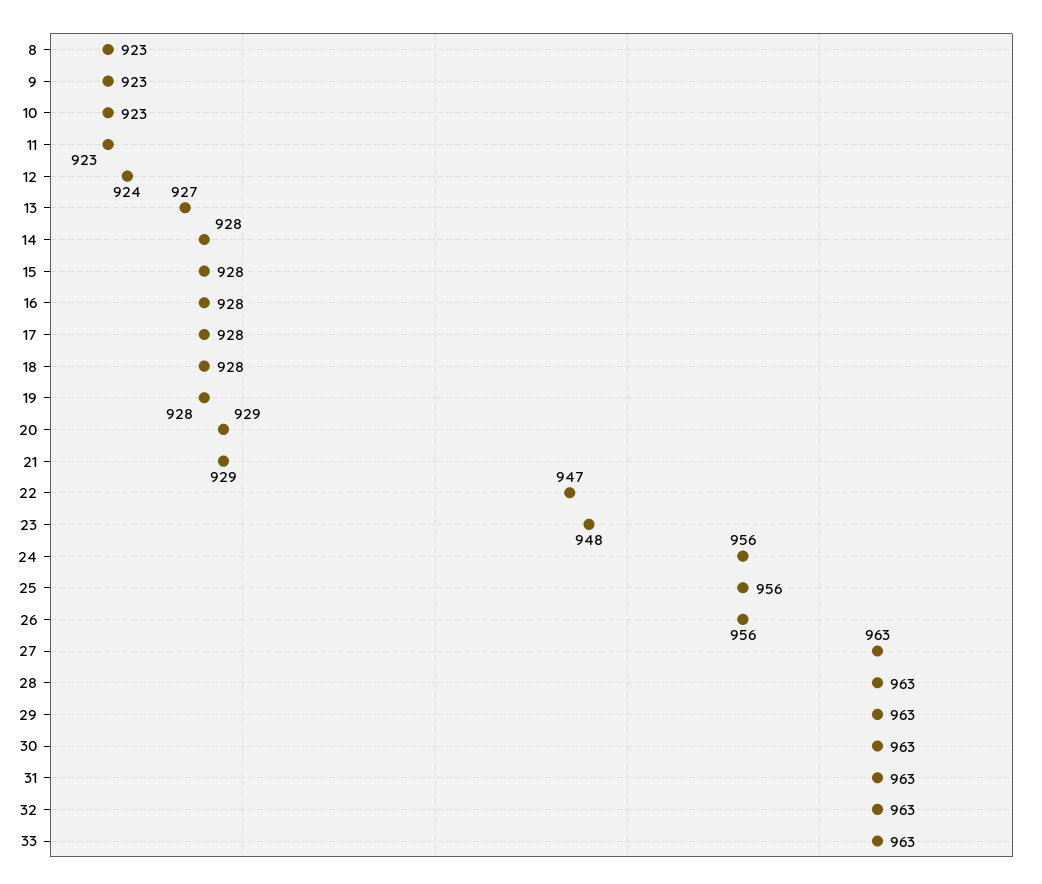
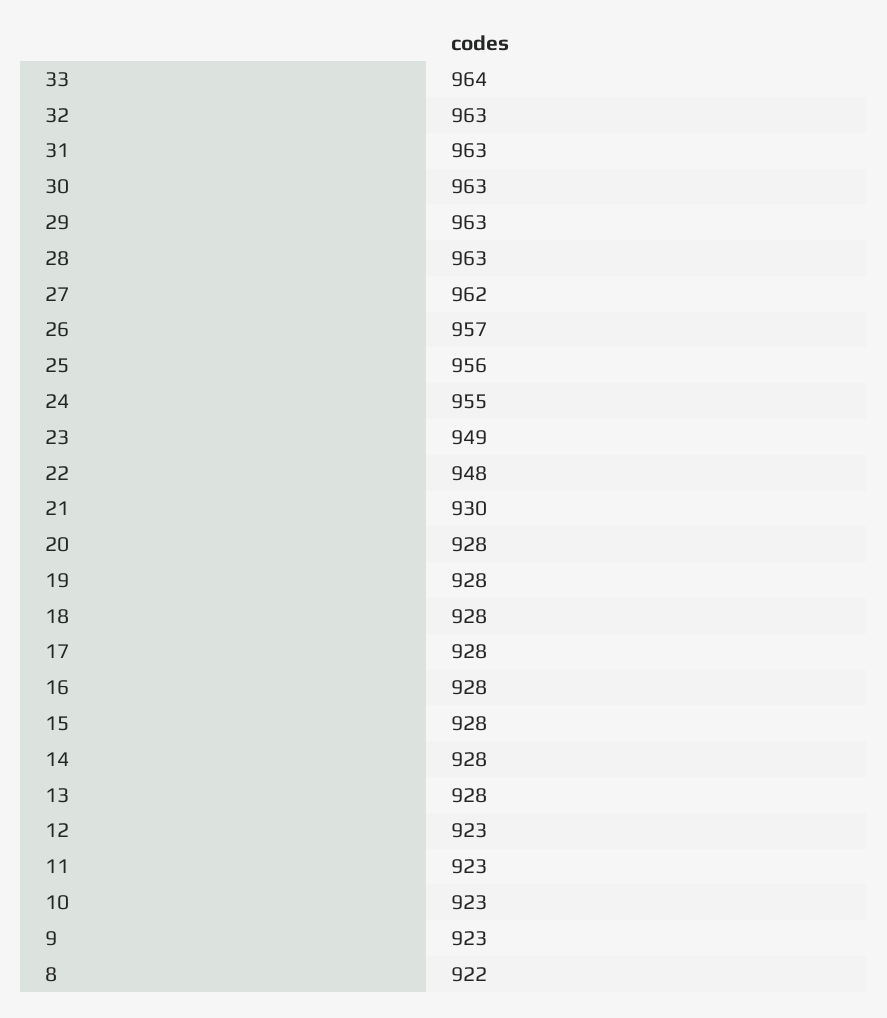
  {
-   "8": 923,
+   "8": 922,
    "9": 923,
    "10": 923,
    "11": 923,
-   "12": 924,
+   "12": 923,
-   "13": 927,
+   "13": 928,
    "14": 928,
    "15": 928,
    "16": 928,
    "17": 928,
    "18": 928,
    "19": 928,
-   "20": 929,
+   "20": 928,
-   "21": 929,
+   "21": 930,
-   "22": 947,
+   "22": 948,
-   "23": 948,
+   "23": 949,
-   "24": 956,
+   "24": 955,
    "25": 956,
-   "26": 956,
+   "26": 957,
-   "27": 963,
+   "27": 962,
    "28": 963,
    "29": 963,
    "30": 963,
    "31": 963,
    "32": 963,
-   "33": 963
+   "33": 964
  }

